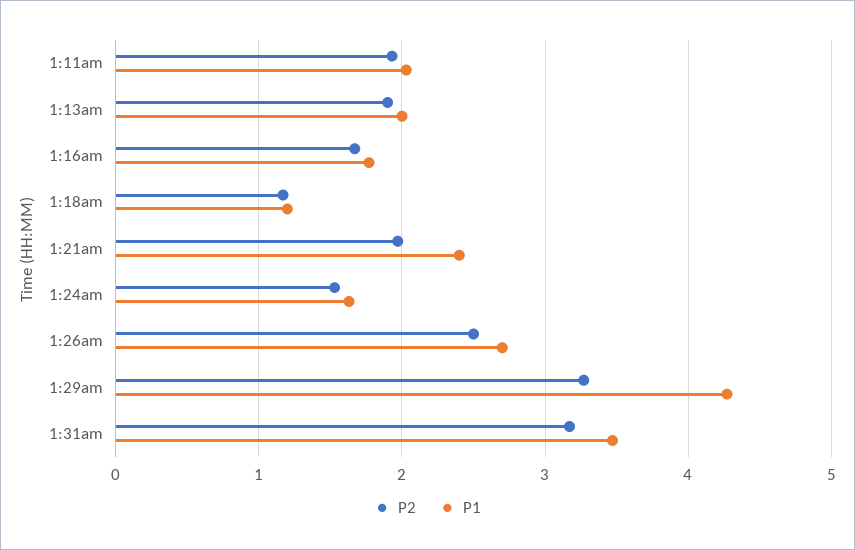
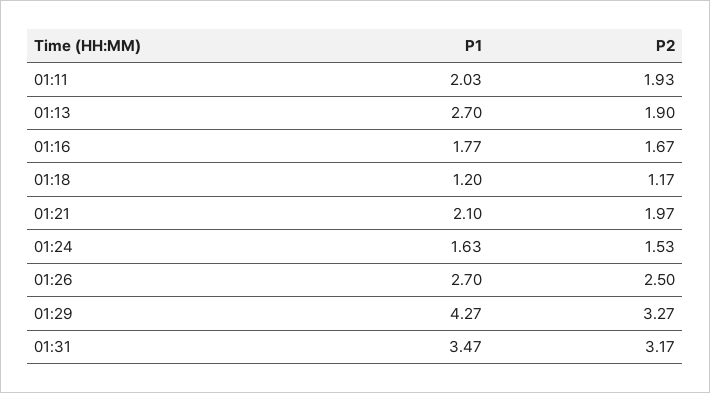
  {
    "P2": {
      "1:11am": 1.93,
      "1:13am": 1.9,
      "1:16am": 1.67,
      "1:18am": 1.17,
      "1:21am": 1.97,
      "1:24am": 1.53,
      "1:26am": 2.5,
      "1:29am": 3.27,
      "1:31am": 3.17
    },
    "P1": {
      "1:11am": 2.03,
-     "1:13am": 2,
+     "1:13am": 2.7,
      "1:16am": 1.77,
      "1:18am": 1.2,
-     "1:21am": 2.4,
+     "1:21am": 2.1,
      "1:24am": 1.63,
      "1:26am": 2.7,
      "1:29am": 4.27,
      "1:31am": 3.47
    }
  }

